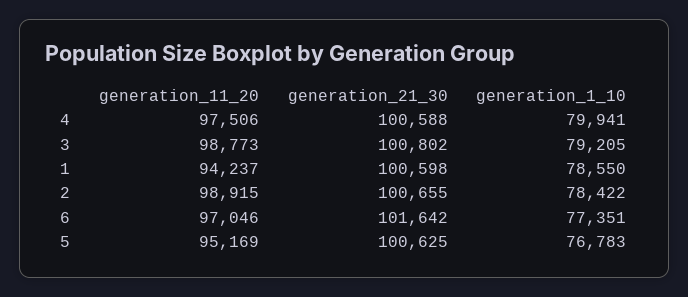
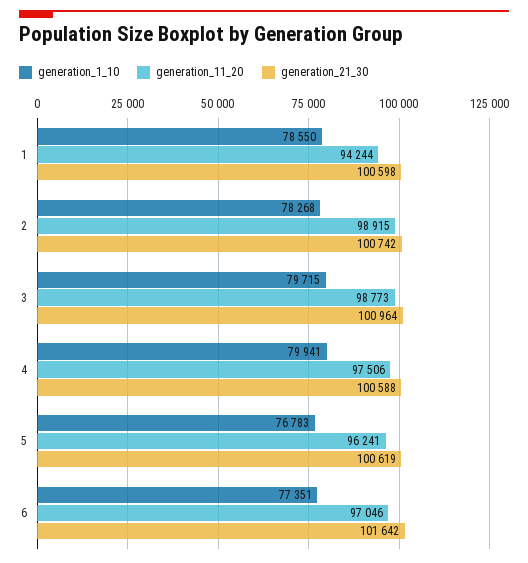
  {
    "generation_11_20": {
      "4": 97506,
      "3": 98773,
-     "1": 94237,
+     "1": 94244,
      "2": 98915,
      "6": 97046,
-     "5": 95169
+     "5": 96241
    },
    "generation_21_30": {
      "4": 100588,
-     "3": 100802,
+     "3": 100964,
      "1": 100598,
-     "2": 100655,
+     "2": 100742,
      "6": 101642,
-     "5": 100625
+     "5": 100619
    },
    "generation_1_10": {
      "4": 79941,
-     "3": 79205,
+     "3": 79715,
      "1": 78550,
-     "2": 78422,
+     "2": 78268,
      "6": 77351,
      "5": 76783
    }
  }

